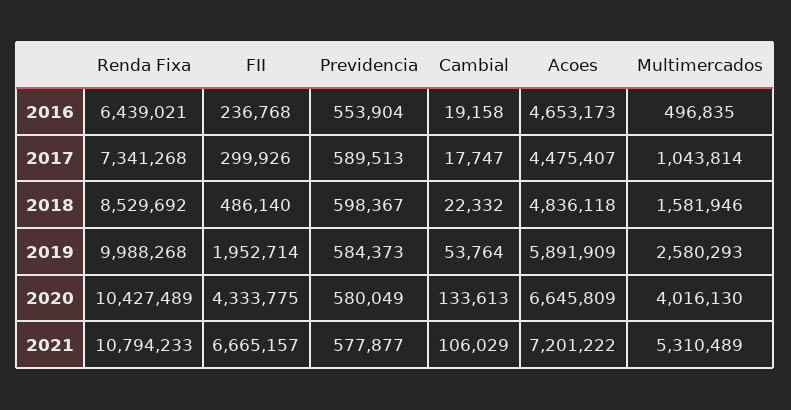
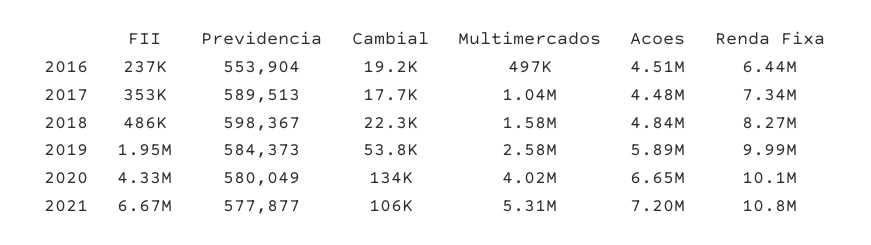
  {
    "Renda Fixa": {
      "2016": 6439021,
      "2017": 7341268,
-     "2018": 8529692,
+     "2018": 8270000,
      "2019": 9988268,
-     "2020": 10427489,
+     "2020": 10100000,
      "2021": 10794233
    },
    "FII": {
      "2016": 236768,
-     "2017": 299926,
+     "2017": 353000,
      "2018": 486140,
      "2019": 1952714,
      "2020": 4333775,
      "2021": 6665157
    },
    "Previdencia": {
      "2016": 553904,
      "2017": 589513,
      "2018": 598367,
      "2019": 584373,
      "2020": 580049,
      "2021": 577877
    },
    "Cambial": {
      "2016": 19158,
      "2017": 17747,
      "2018": 22332,
      "2019": 53764,
      "2020": 133613,
      "2021": 106029
    },
    "Acoes": {
-     "2016": 4653173,
+     "2016": 4510000,
      "2017": 4475407,
      "2018": 4836118,
      "2019": 5891909,
      "2020": 6645809,
      "2021": 7201222
    },
    "Multimercados": {
      "2016": 496835,
      "2017": 1043814,
      "2018": 1581946,
      "2019": 2580293,
      "2020": 4016130,
      "2021": 5310489
    }
  }

